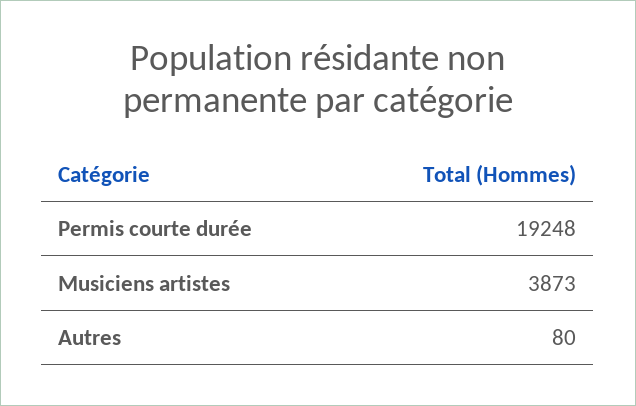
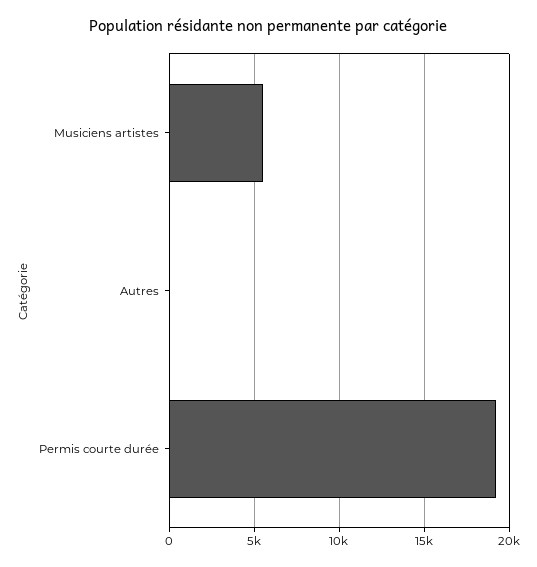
  {
    "Permis courte durée": 19248,
-   "Musiciens artistes": 3873,
+   "Musiciens artistes": 5500,
    "Autres": 80
  }

